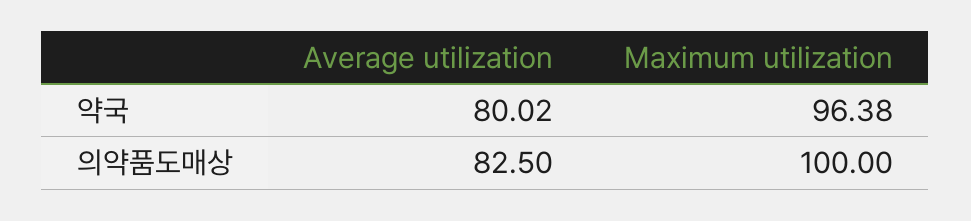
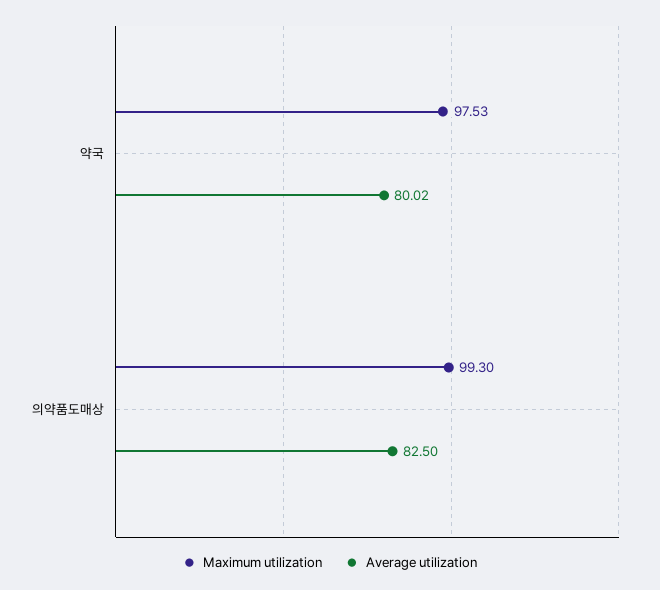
  {
    "Average utilization": {
      "약국": 80.02,
      "의약품도매상": 82.5
    },
    "Maximum utilization": {
-     "약국": 96.38,
+     "약국": 97.53,
-     "의약품도매상": 100
+     "의약품도매상": 99.3
    }
  }

